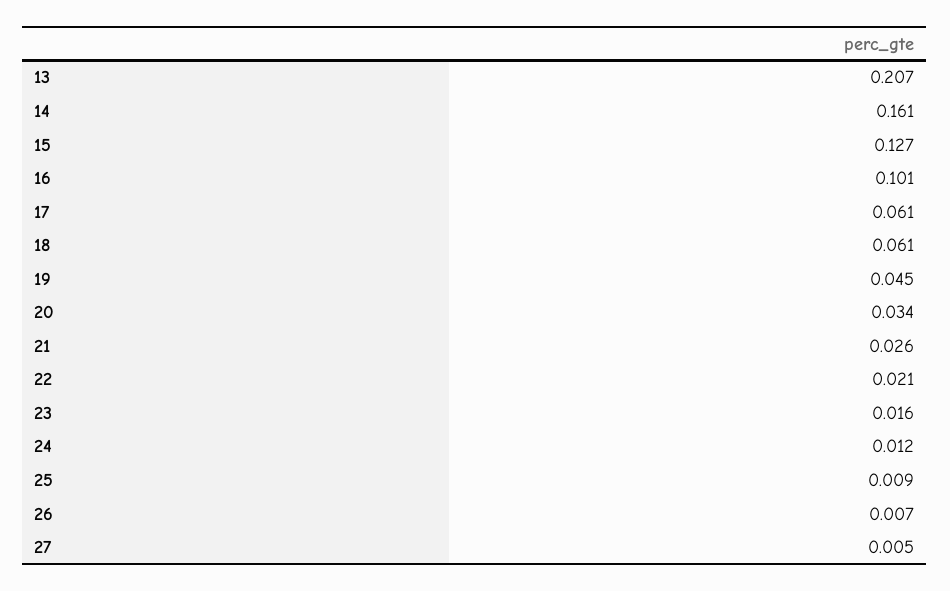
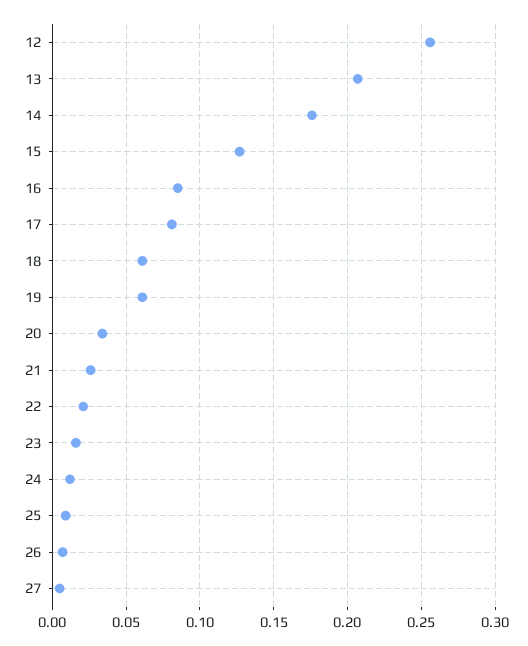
  {
    "13": 0.207,
-   "14": 0.161,
+   "14": 0.175,
    "15": 0.127,
-   "16": 0.101,
+   "16": 0.085,
-   "17": 0.061,
+   "17": 0.08,
    "18": 0.061,
-   "19": 0.045,
+   "19": 0.06,
    "20": 0.034,
    "21": 0.026,
    "22": 0.021,
    "23": 0.016,
    "24": 0.012,
    "25": 0.009,
    "26": 0.007,
-   "27": 0.005
+   "27": 0.005,
+   "12": 0.255
  }

